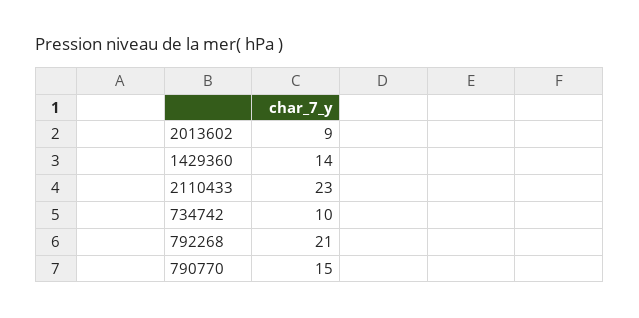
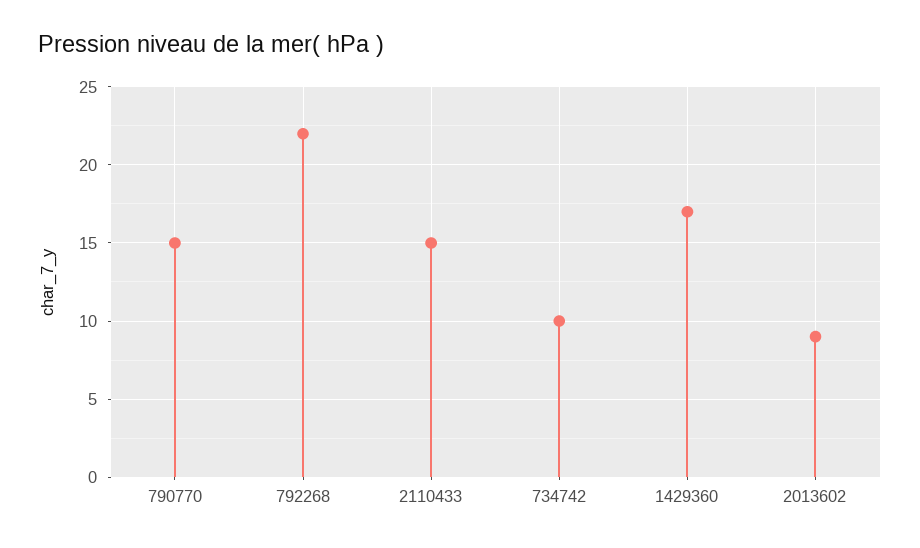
  {
    "2013602": 9,
-   "1429360": 14,
+   "1429360": 17,
-   "2110433": 23,
+   "2110433": 15,
    "734742": 10,
-   "792268": 21,
+   "792268": 22,
    "790770": 15
  }

